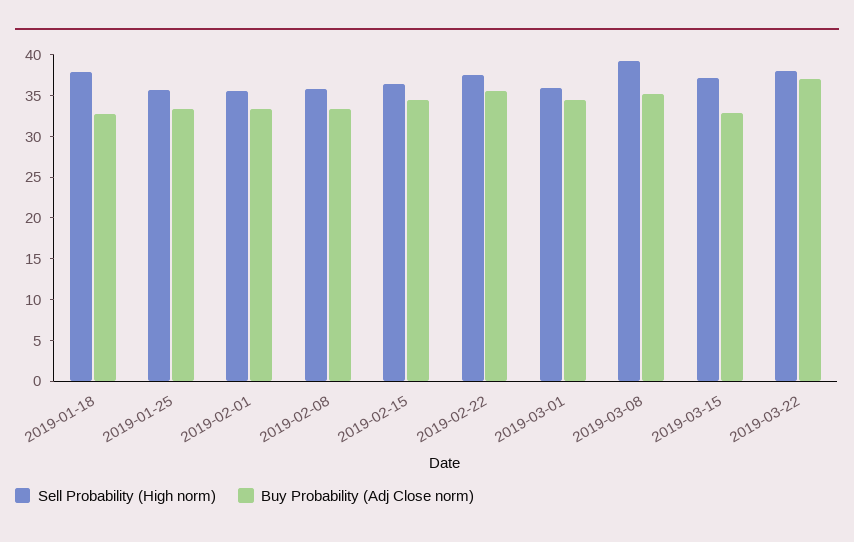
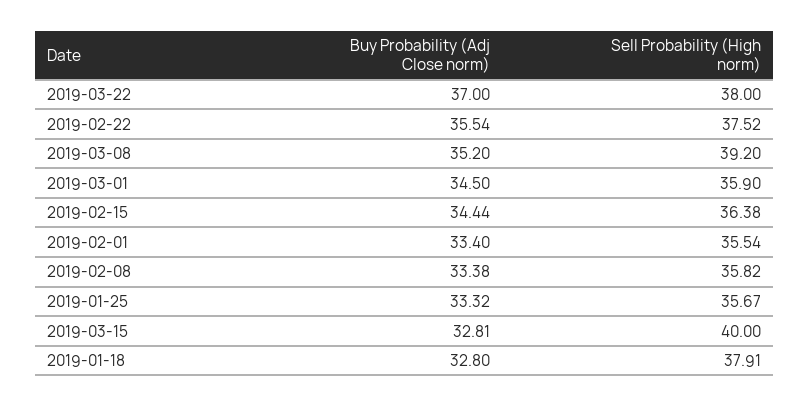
  {
    "Sell Probability (High norm)": {
      "2019-01-18": 37.91,
      "2019-01-25": 35.67,
      "2019-02-01": 35.54,
      "2019-02-08": 35.82,
      "2019-02-15": 36.38,
      "2019-02-22": 37.52,
      "2019-03-01": 35.9,
      "2019-03-08": 39.2,
-     "2019-03-15": 37,
+     "2019-03-15": 40,
      "2019-03-22": 38
    },
    "Buy Probability (Adj Close norm)": {
      "2019-01-18": 32.8,
      "2019-01-25": 33.32,
      "2019-02-01": 33.4,
      "2019-02-08": 33.38,
      "2019-02-15": 34.44,
      "2019-02-22": 35.54,
      "2019-03-01": 34.5,
      "2019-03-08": 35.2,
      "2019-03-15": 32.81,
      "2019-03-22": 37
    }
  }

